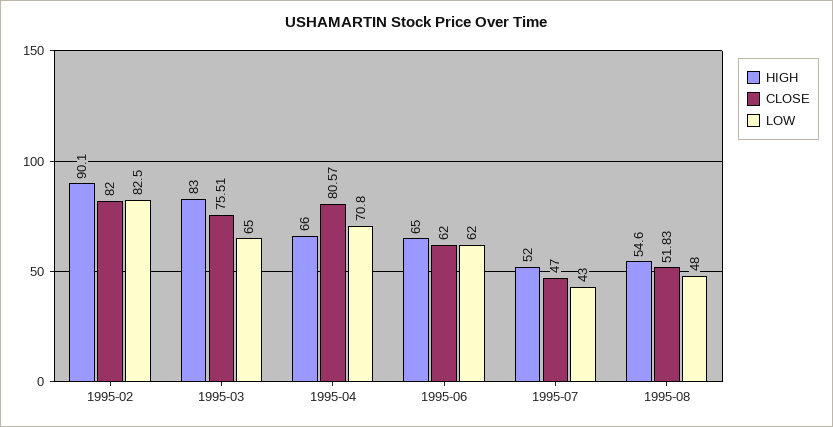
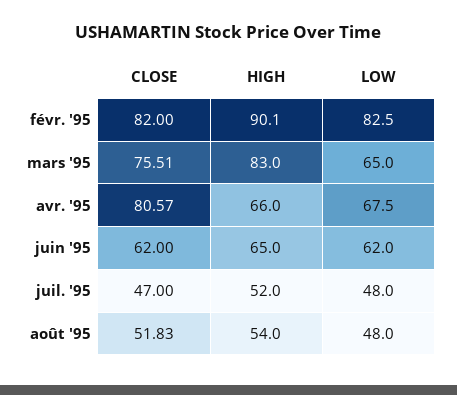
  {
    "HIGH": {
      "1995-02": 90.1,
      "1995-03": 83,
      "1995-04": 66,
      "1995-06": 65,
      "1995-07": 52,
-     "1995-08": 54.6
+     "1995-08": 54
    },
    "CLOSE": {
      "1995-02": 82,
      "1995-03": 75.51,
      "1995-04": 80.57,
      "1995-06": 62,
      "1995-07": 47,
      "1995-08": 51.83
    },
    "LOW": {
      "1995-02": 82.5,
      "1995-03": 65,
-     "1995-04": 70.8,
+     "1995-04": 67.5,
      "1995-06": 62,
-     "1995-07": 43,
+     "1995-07": 48,
      "1995-08": 48
    }
  }

